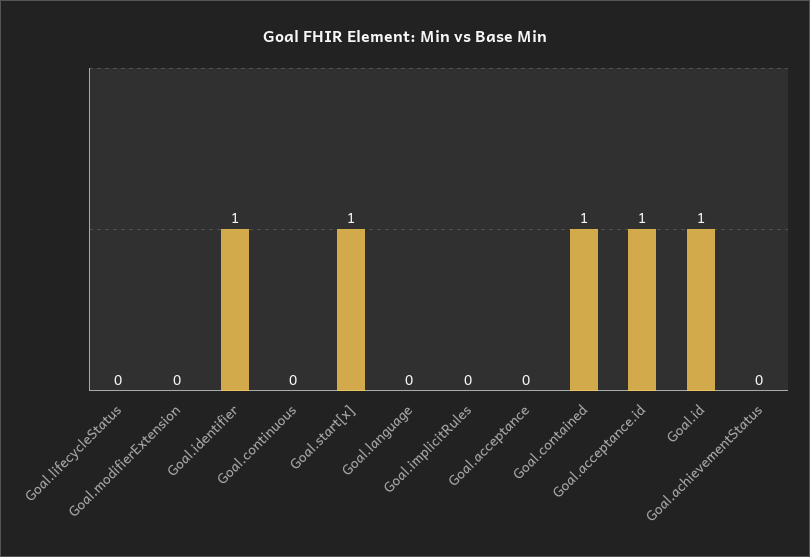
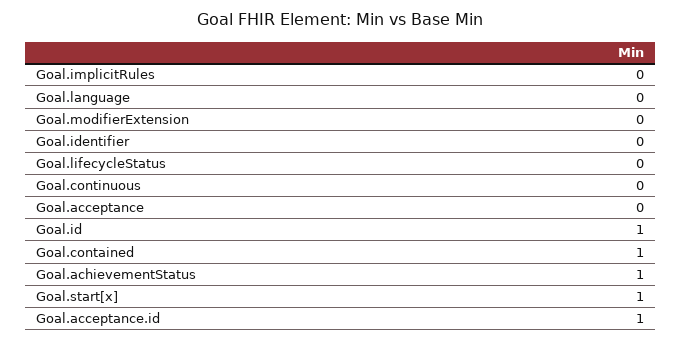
  {
    "Goal.lifecycleStatus": 0,
    "Goal.modifierExtension": 0,
-   "Goal.identifier": 1,
+   "Goal.identifier": 0,
    "Goal.continuous": 0,
    "Goal.start[x]": 1,
    "Goal.language": 0,
    "Goal.implicitRules": 0,
    "Goal.acceptance": 0,
    "Goal.contained": 1,
    "Goal.acceptance.id": 1,
    "Goal.id": 1,
-   "Goal.achievementStatus": 0
+   "Goal.achievementStatus": 1
  }

